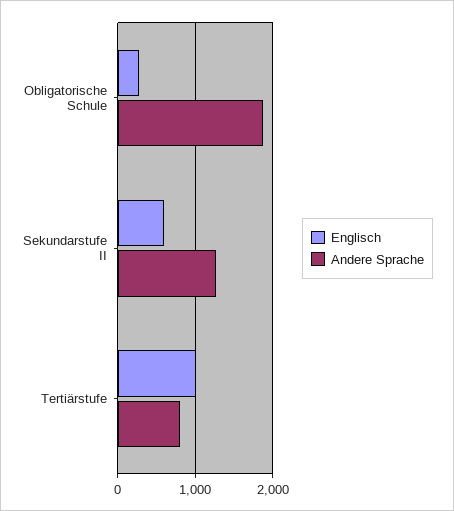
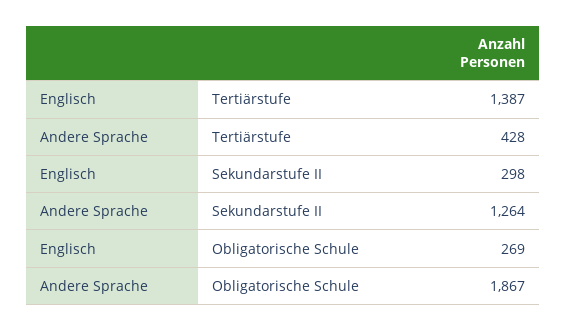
  {
    "Englisch": {
      "Obligatorische Schule": 269,
-     "Sekundarstufe II": 600,
+     "Sekundarstufe II": 298,
-     "Tertiärstufe": 1000
+     "Tertiärstufe": 1387
    },
    "Andere Sprache": {
      "Obligatorische Schule": 1867,
      "Sekundarstufe II": 1264,
-     "Tertiärstufe": 800
+     "Tertiärstufe": 428
    }
  }

